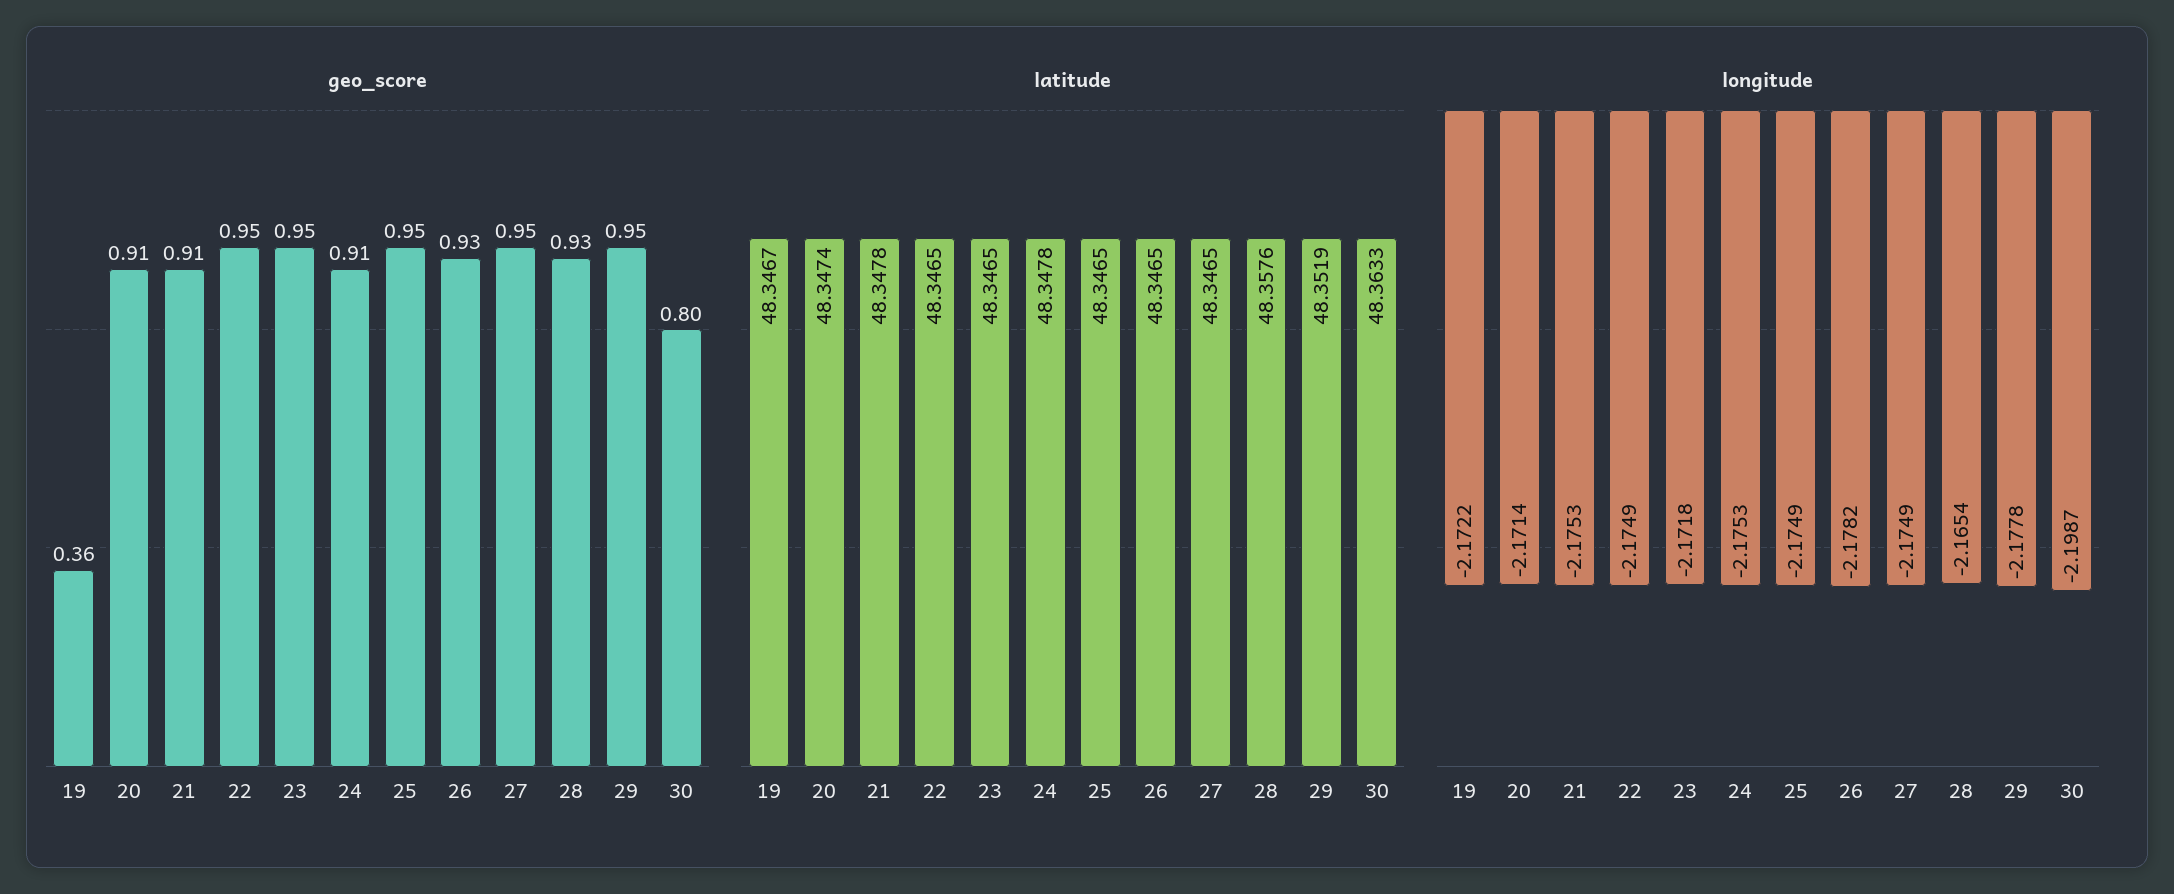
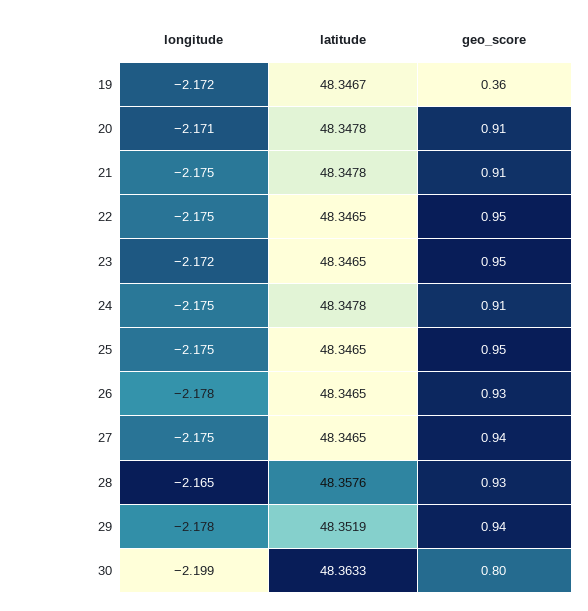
  {
    "geo_score": {
      "19": 0.36,
      "20": 0.91,
      "21": 0.91,
      "22": 0.95,
      "23": 0.95,
      "24": 0.91,
      "25": 0.95,
      "26": 0.93,
-     "27": 0.95,
+     "27": 0.94,
      "28": 0.93,
-     "29": 0.95,
+     "29": 0.94,
      "30": 0.8
    },
    "latitude": {
      "19": 48.3467,
-     "20": 48.3474,
+     "20": 48.3478,
      "21": 48.3478,
      "22": 48.3465,
      "23": 48.3465,
      "24": 48.3478,
      "25": 48.3465,
      "26": 48.3465,
      "27": 48.3465,
      "28": 48.3576,
      "29": 48.3519,
      "30": 48.3633
    },
    "longitude": {
      "19": -2.1722,
      "20": -2.1714,
      "21": -2.1753,
      "22": -2.1749,
      "23": -2.1718,
      "24": -2.1753,
      "25": -2.1749,
      "26": -2.1782,
      "27": -2.1749,
      "28": -2.1654,
      "29": -2.1778,
      "30": -2.1987
    }
  }

